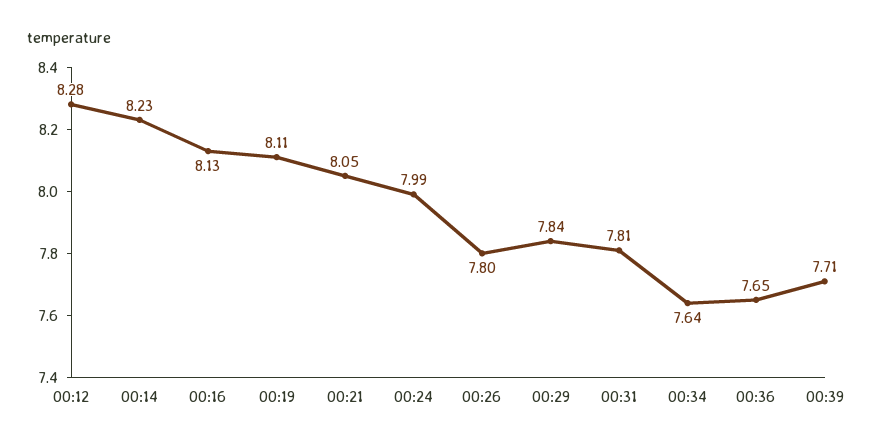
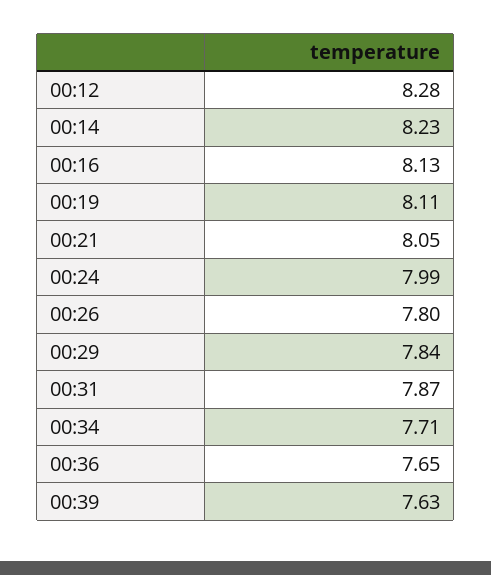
  {
    "00:12": 8.28,
    "00:14": 8.23,
    "00:16": 8.13,
    "00:19": 8.11,
    "00:21": 8.05,
    "00:24": 7.99,
    "00:26": 7.8,
    "00:29": 7.84,
-   "00:31": 7.81,
+   "00:31": 7.87,
-   "00:34": 7.64,
+   "00:34": 7.71,
    "00:36": 7.65,
-   "00:39": 7.71
+   "00:39": 7.63
  }

